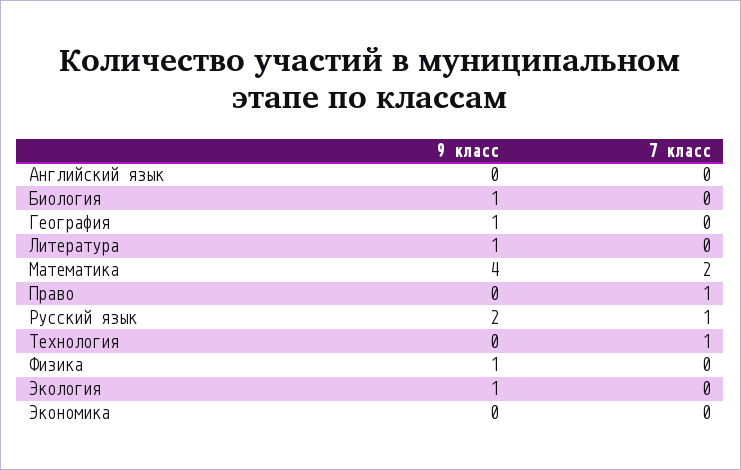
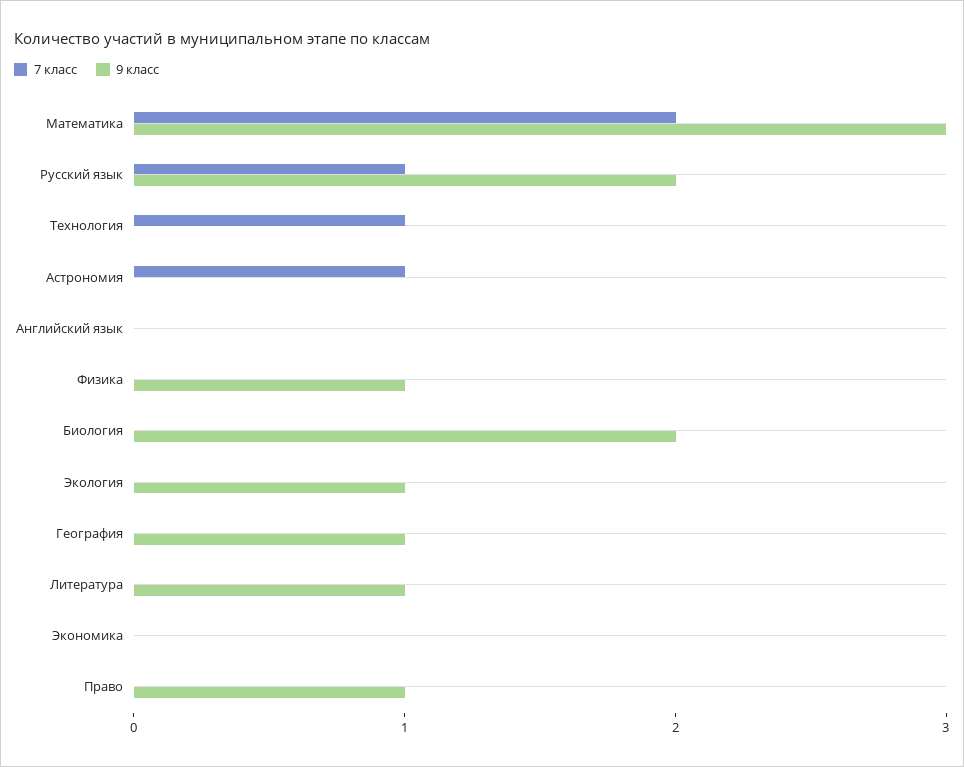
  {
    "9 класс": {
      "Английский язык": 0,
-     "Биология": 1,
+     "Биология": 2,
      "География": 1,
      "Литература": 1,
-     "Математика": 4,
+     "Математика": 3,
-     "Право": 0,
+     "Право": 1,
      "Русский язык": 2,
      "Технология": 0,
      "Физика": 1,
      "Экология": 1,
-     "Экономика": 0
+     "Экономика": 0,
+     "Астрономия": 0
    },
    "7 класс": {
      "Английский язык": 0,
      "Биология": 0,
      "География": 0,
      "Литература": 0,
      "Математика": 2,
-     "Право": 1,
+     "Право": 0,
      "Русский язык": 1,
      "Технология": 1,
      "Физика": 0,
      "Экология": 0,
-     "Экономика": 0
+     "Экономика": 0,
+     "Астрономия": 1
    }
  }

